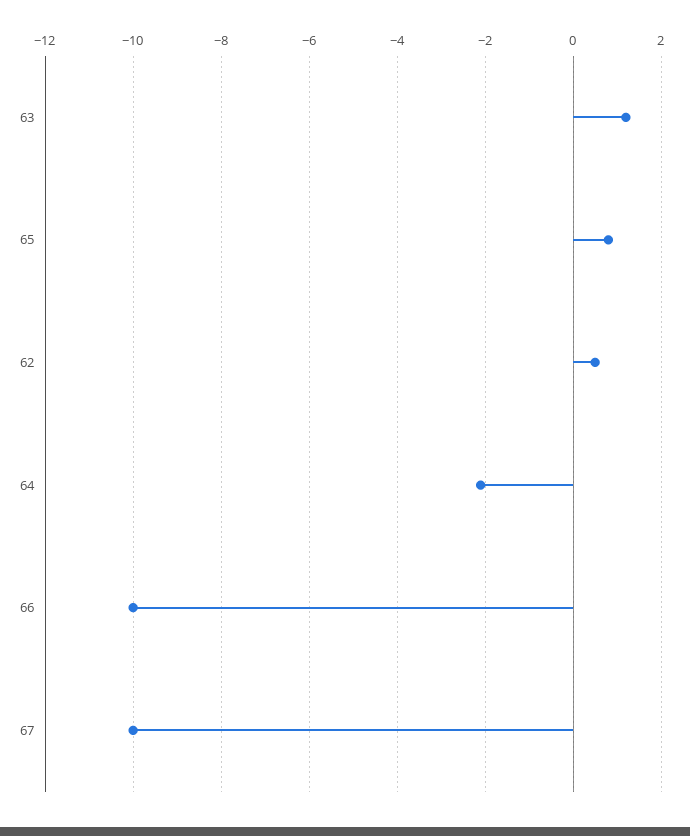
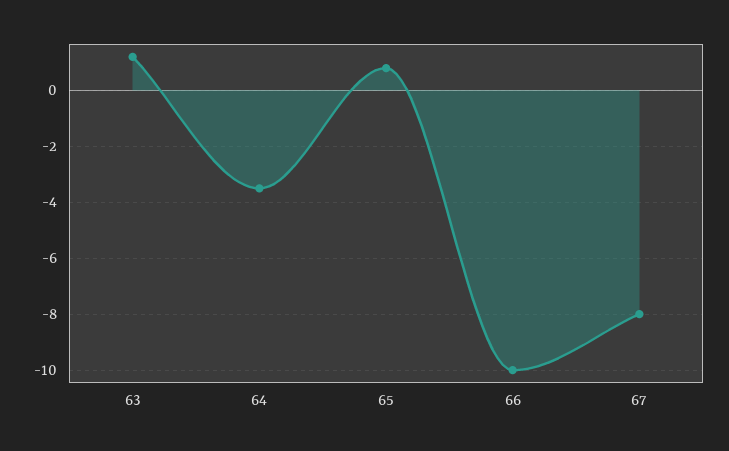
  {
    "63": 1,
    "65": 1,
-   "62": 0.5,
-   "64": -2,
+   "64": -3.5,
    "66": -10,
-   "67": -10
+   "67": -8
  }

